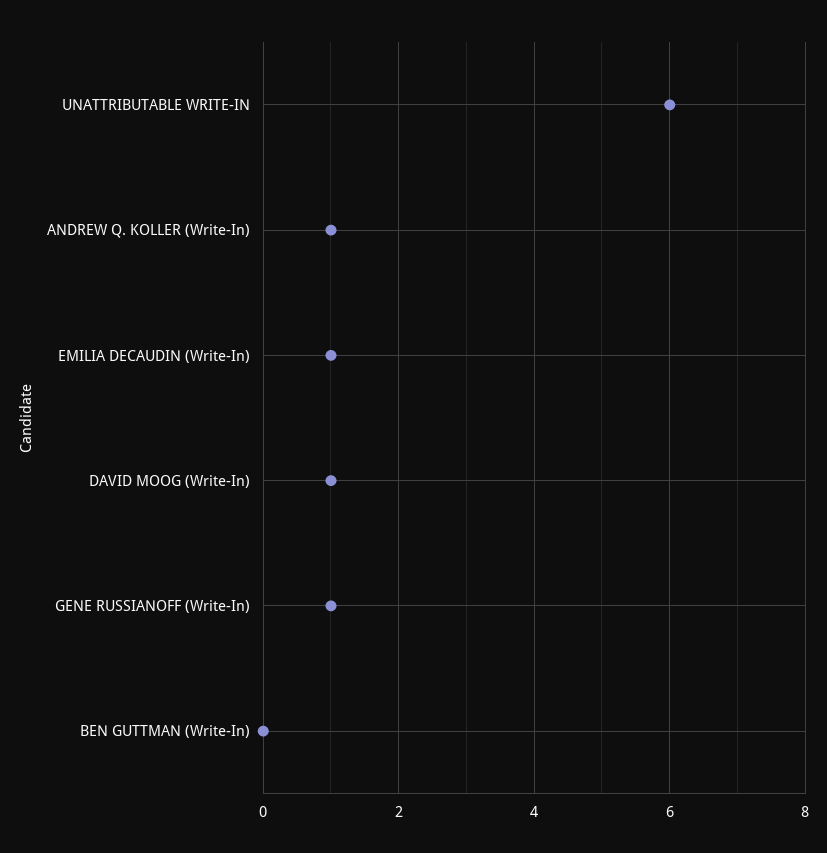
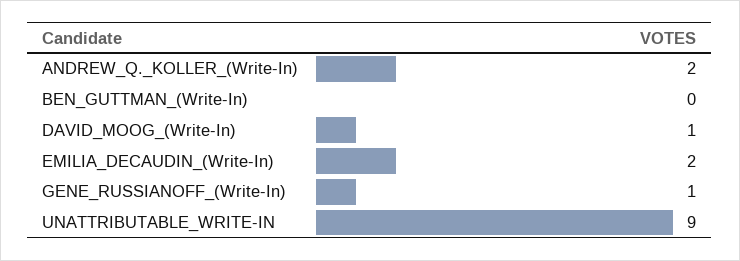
  {
-   "UNATTRIBUTABLE WRITE-IN": 6,
+   "UNATTRIBUTABLE WRITE-IN": 9,
-   "ANDREW Q. KOLLER (Write-In)": 1,
+   "ANDREW Q. KOLLER (Write-In)": 2,
-   "EMILIA DECAUDIN (Write-In)": 1,
+   "EMILIA DECAUDIN (Write-In)": 2,
    "DAVID MOOG (Write-In)": 1,
    "GENE RUSSIANOFF (Write-In)": 1,
    "BEN GUTTMAN (Write-In)": 0
  }

